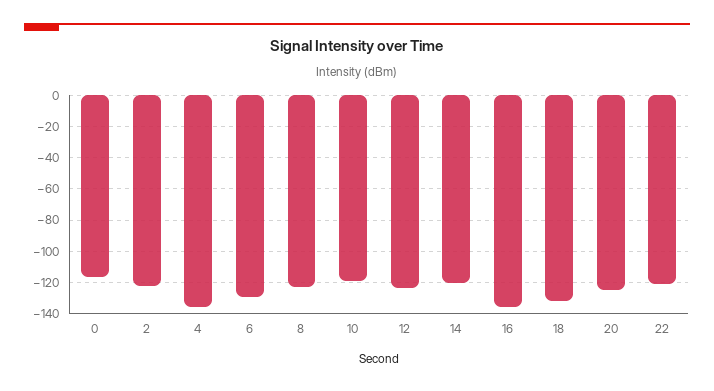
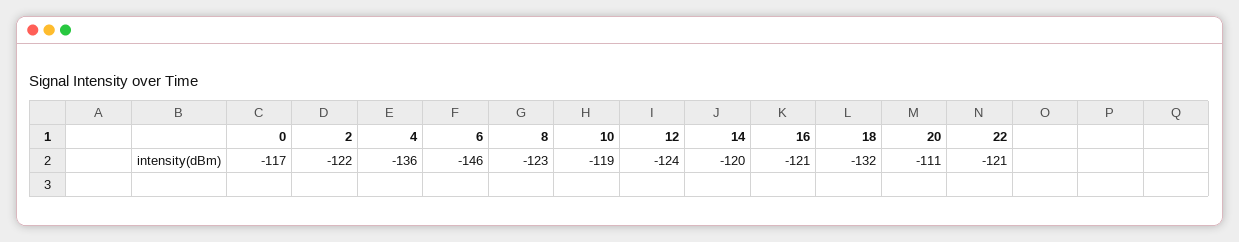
  {
    "0": -117,
    "2": -122,
    "4": -136,
-   "6": -130,
+   "6": -146,
    "8": -123,
    "10": -119,
    "12": -124,
    "14": -120,
-   "16": -135,
+   "16": -121,
    "18": -132,
-   "20": -125,
+   "20": -111,
    "22": -121
  }

